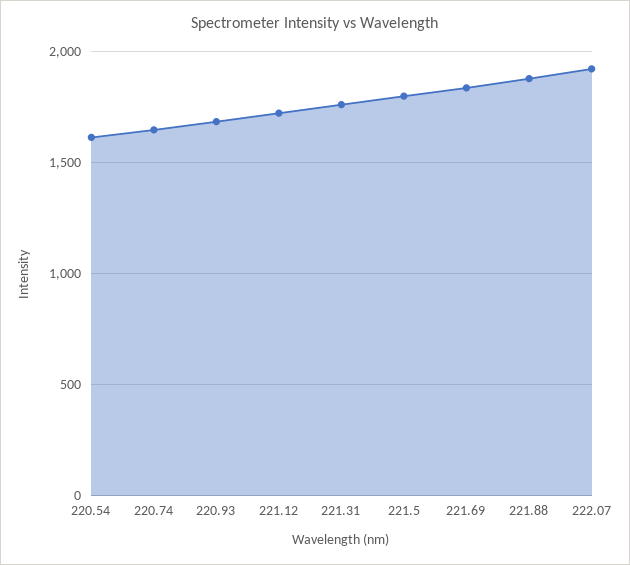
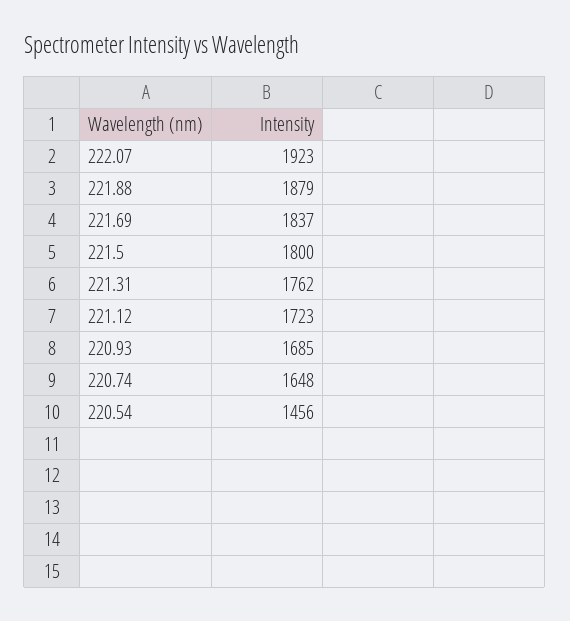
  {
-   "220.54": 1600,
+   "220.54": 1456,
    "220.74": 1648,
    "220.93": 1685,
    "221.12": 1723,
    "221.31": 1762,
    "221.5": 1800,
    "221.69": 1837,
    "221.88": 1879,
    "222.07": 1923
  }

